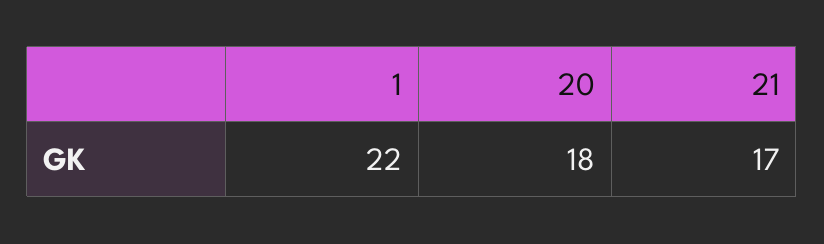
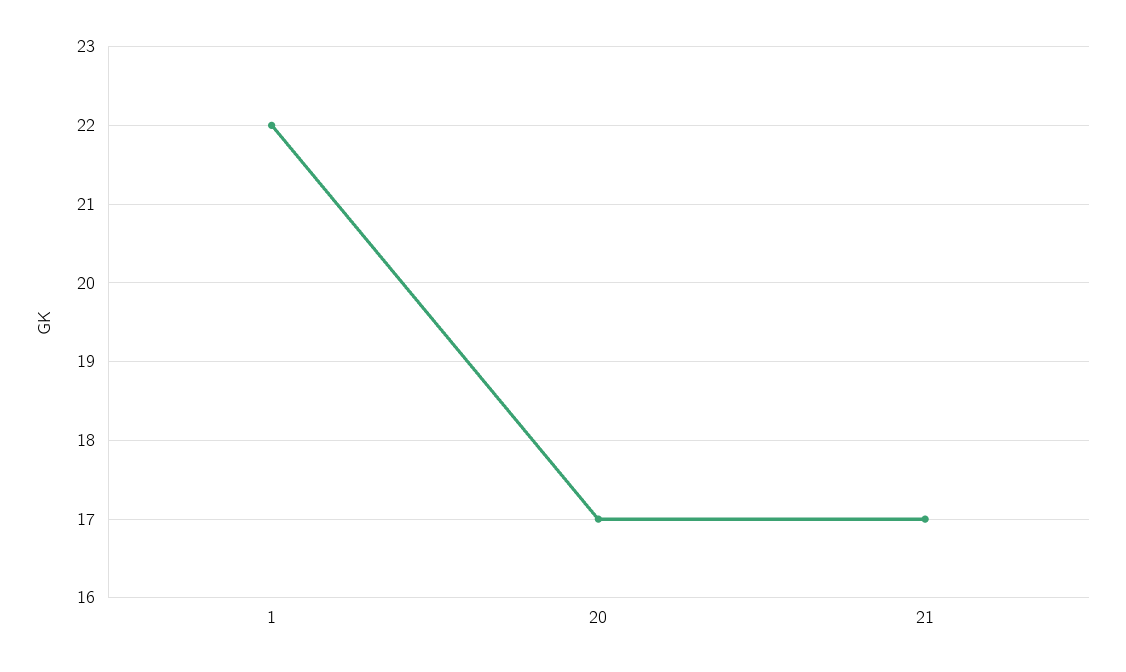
  {
    "1": 22,
-   "20": 18,
+   "20": 17,
    "21": 17
  }

